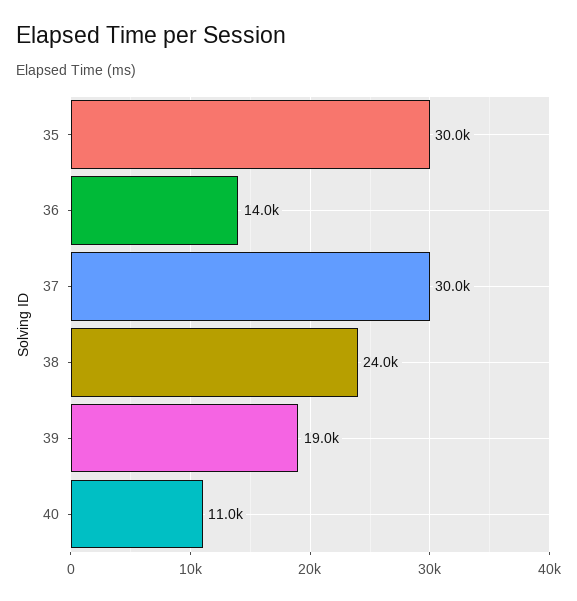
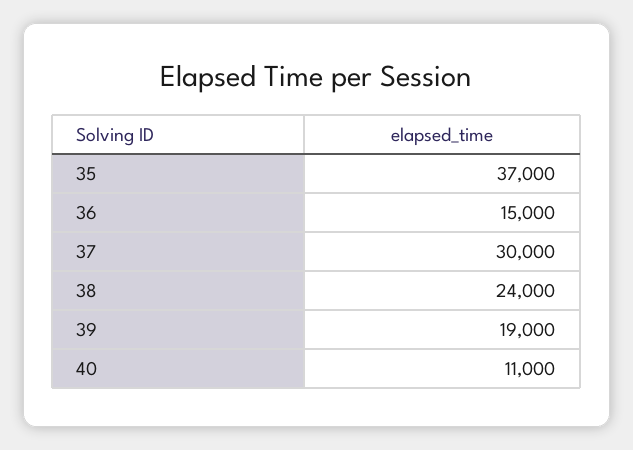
  {
-   "35": 30000,
+   "35": 37000,
-   "36": 14000,
+   "36": 15000,
    "37": 30000,
    "38": 24000,
    "39": 19000,
    "40": 11000
  }

